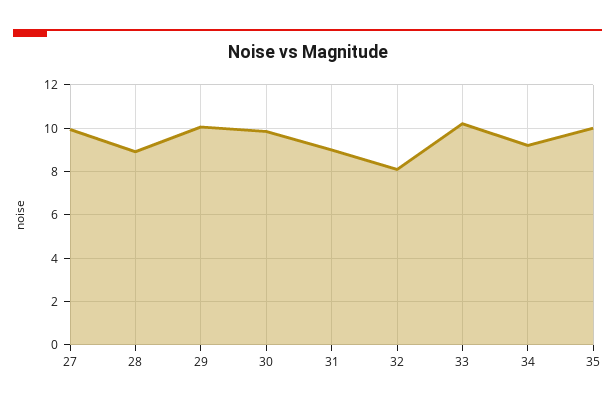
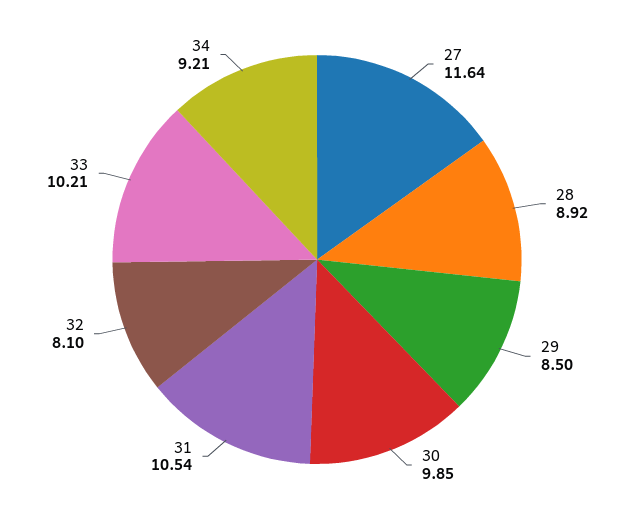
  {
-   "27": 10,
+   "27": 11.64,
    "28": 8.92,
-   "29": 10,
+   "29": 8.5,
    "30": 9.85,
-   "31": 9,
+   "31": 10.54,
    "32": 8.1,
    "33": 10.21,
-   "34": 9.21,
+   "34": 9.21
-   "35": 10
  }

